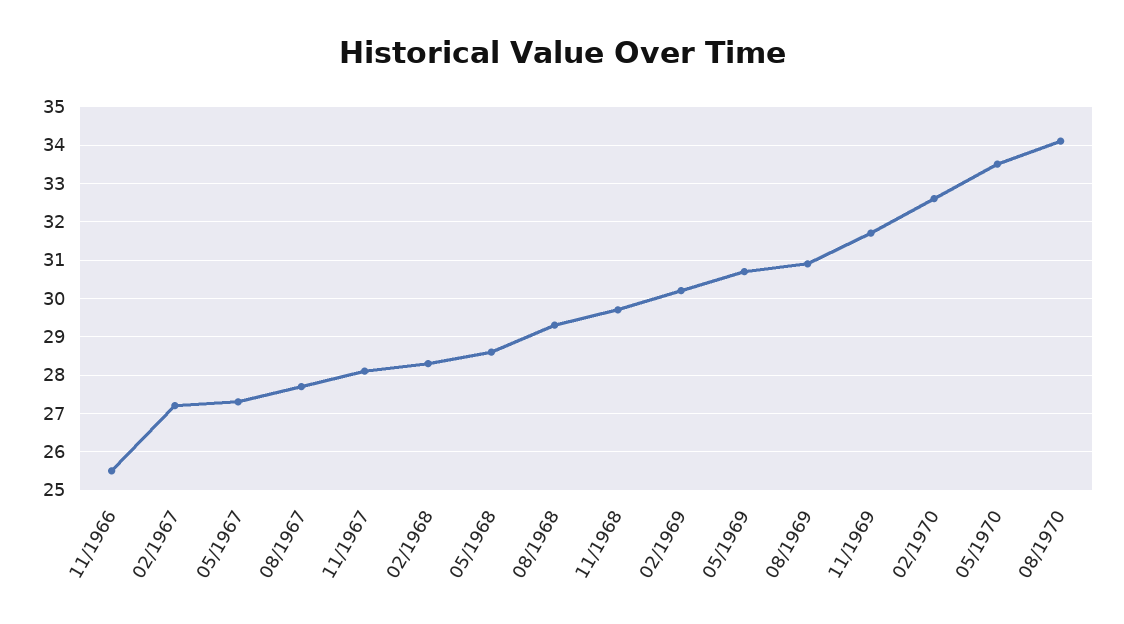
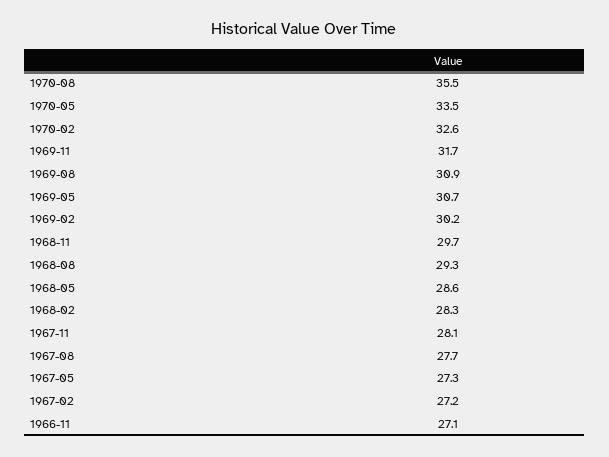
  {
-   "11/1966": 25.5,
+   "11/1966": 27.1,
    "02/1967": 27.2,
    "05/1967": 27.3,
    "08/1967": 27.7,
    "11/1967": 28.1,
    "02/1968": 28.3,
    "05/1968": 28.6,
    "08/1968": 29.3,
    "11/1968": 29.7,
    "02/1969": 30.2,
    "05/1969": 30.7,
    "08/1969": 30.9,
    "11/1969": 31.7,
    "02/1970": 32.6,
    "05/1970": 33.5,
-   "08/1970": 34
+   "08/1970": 35.5
  }

